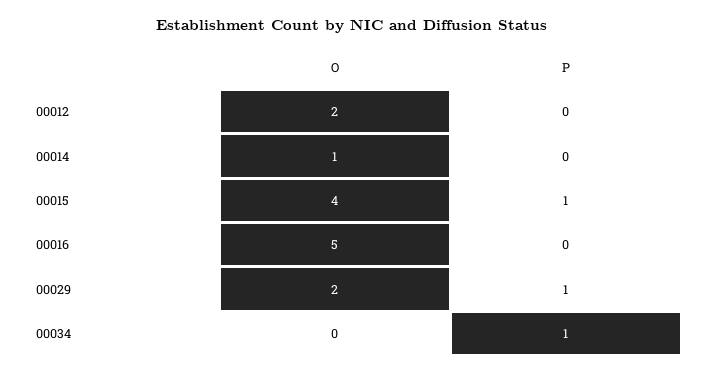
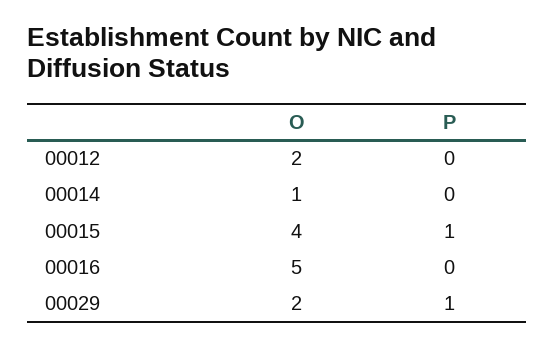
  {
    "O": {
      "00012": 2,
      "00014": 1,
      "00015": 4,
      "00016": 5,
-     "00029": 2,
+     "00029": 2
-     "00034": 0
    },
    "P": {
      "00012": 0,
      "00014": 0,
      "00015": 1,
      "00016": 0,
-     "00029": 1,
+     "00029": 1
-     "00034": 1
    }
  }

